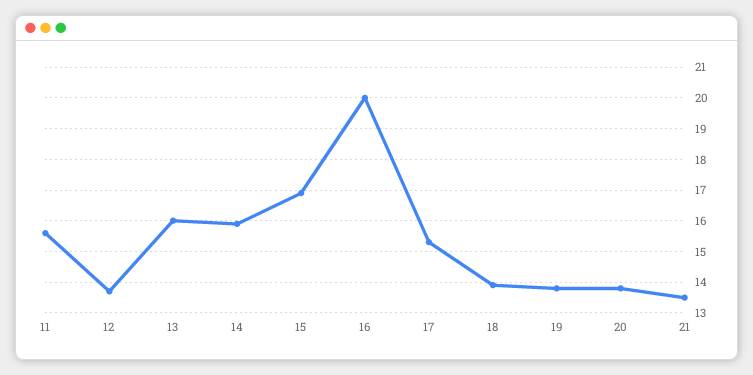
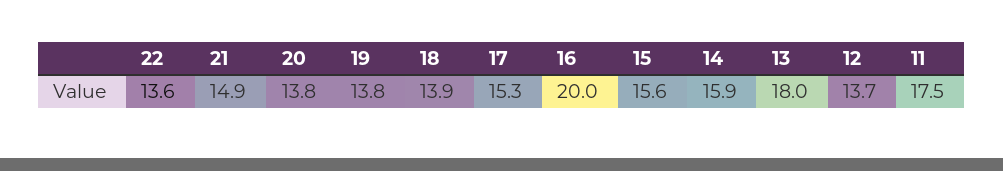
  {
-   "11": 15.5,
+   "11": 17.5,
    "12": 13.7,
-   "13": 16,
+   "13": 18,
    "14": 15.9,
-   "15": 17,
+   "15": 15.6,
    "16": 20,
    "17": 15.3,
    "18": 13.9,
    "19": 13.8,
    "20": 13.8,
-   "21": 13.5
+   "21": 14.9,
+   "22": 13.6
  }

